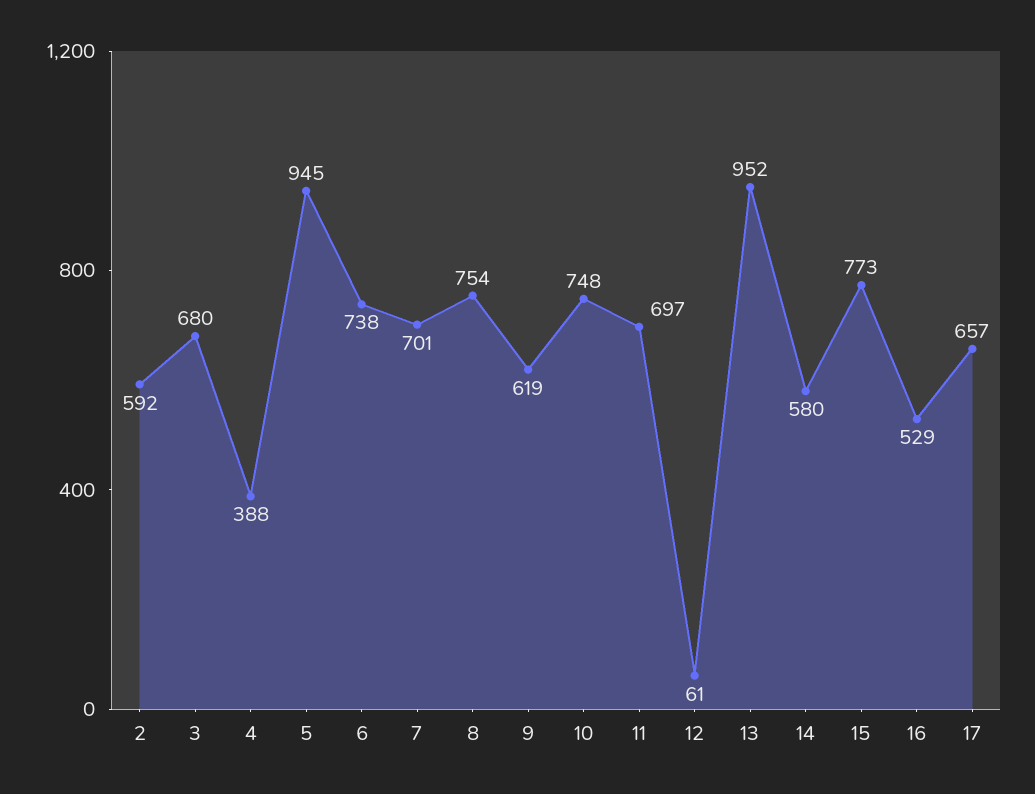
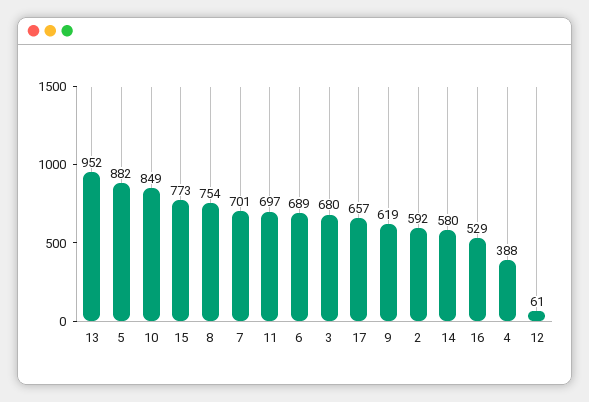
  {
    "2": 592,
    "3": 680,
    "4": 388,
-   "5": 945,
+   "5": 882,
-   "6": 738,
+   "6": 689,
    "7": 701,
    "8": 754,
    "9": 619,
-   "10": 748,
+   "10": 849,
    "11": 697,
    "12": 61,
    "13": 952,
    "14": 580,
    "15": 773,
    "16": 529,
    "17": 657
  }

